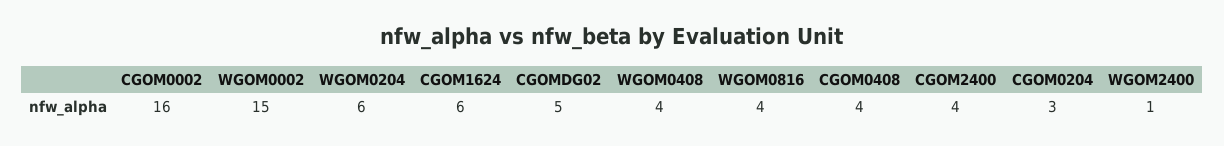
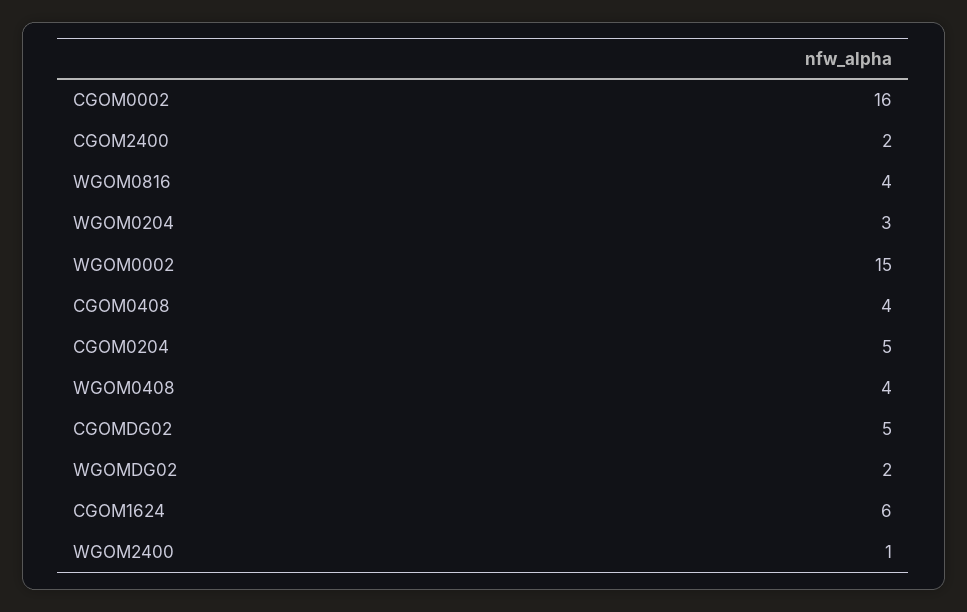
  {
    "CGOM0002": 16,
    "WGOM0002": 15,
-   "WGOM0204": 6,
+   "WGOM0204": 3,
    "CGOM1624": 6,
    "CGOMDG02": 5,
    "WGOM0408": 4,
    "WGOM0816": 4,
    "CGOM0408": 4,
-   "CGOM2400": 4,
+   "CGOM2400": 2,
-   "CGOM0204": 3,
+   "CGOM0204": 5,
-   "WGOM2400": 1
+   "WGOM2400": 1,
+   "WGOMDG02": 2
  }

